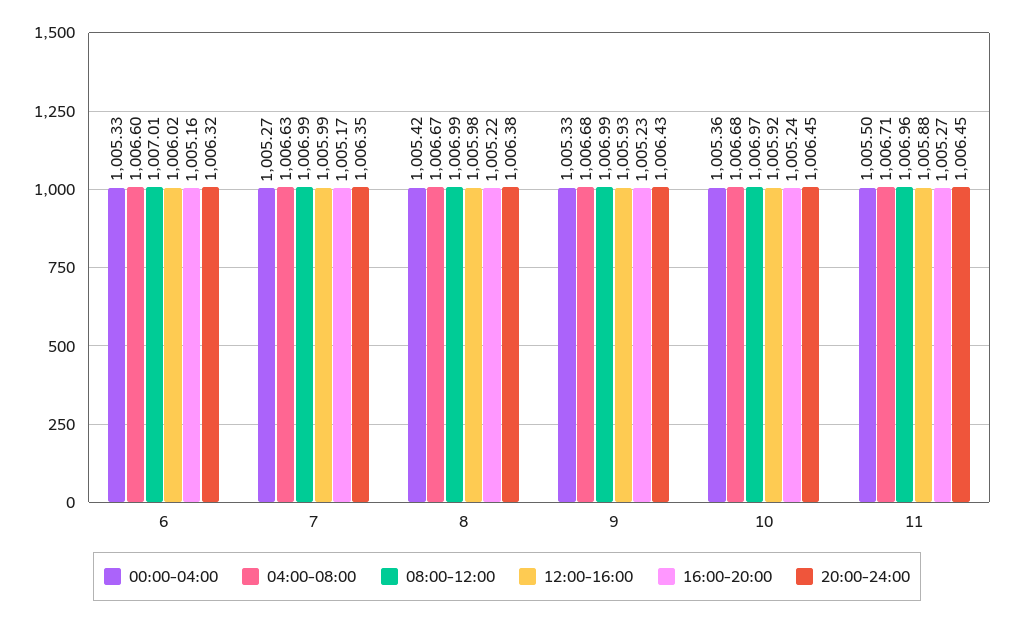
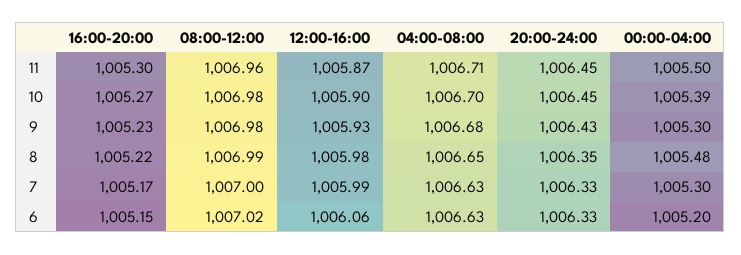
  {
    "00:00-04:00": {
-     "6": 1005.33,
+     "6": 1005.2,
-     "7": 1005.27,
+     "7": 1005.3,
-     "8": 1005.42,
+     "8": 1005.48,
-     "9": 1005.33,
+     "9": 1005.3,
-     "10": 1005.36,
+     "10": 1005.39,
      "11": 1005.5
    },
    "04:00-08:00": {
-     "6": 1006.6,
+     "6": 1006.63,
      "7": 1006.63,
-     "8": 1006.67,
+     "8": 1006.65,
      "9": 1006.68,
-     "10": 1006.68,
+     "10": 1006.7,
      "11": 1006.71
    },
    "08:00-12:00": {
-     "6": 1007.01,
+     "6": 1007.02,
-     "7": 1006.99,
+     "7": 1007,
      "8": 1006.99,
-     "9": 1006.99,
+     "9": 1006.98,
-     "10": 1006.97,
+     "10": 1006.98,
      "11": 1006.96
    },
    "12:00-16:00": {
-     "6": 1006.02,
+     "6": 1006.06,
      "7": 1005.99,
      "8": 1005.98,
      "9": 1005.93,
-     "10": 1005.92,
+     "10": 1005.9,
-     "11": 1005.88
+     "11": 1005.87
    },
    "16:00-20:00": {
-     "6": 1005.16,
+     "6": 1005.15,
      "7": 1005.17,
      "8": 1005.22,
      "9": 1005.23,
-     "10": 1005.24,
+     "10": 1005.27,
-     "11": 1005.27
+     "11": 1005.3
    },
    "20:00-24:00": {
-     "6": 1006.32,
+     "6": 1006.33,
-     "7": 1006.35,
+     "7": 1006.33,
-     "8": 1006.38,
+     "8": 1006.35,
      "9": 1006.43,
      "10": 1006.45,
      "11": 1006.45
    }
  }

